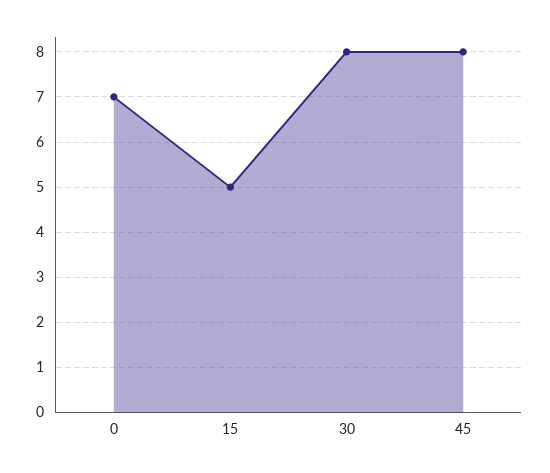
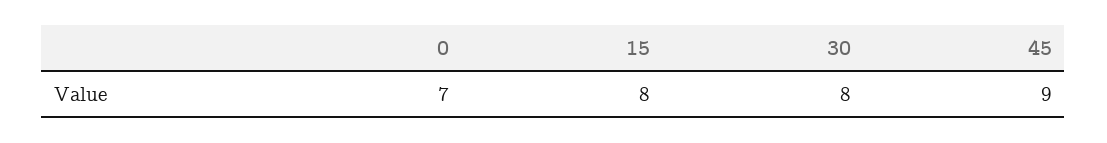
  {
    "0": 7,
-   "15": 5,
+   "15": 8,
    "30": 8,
-   "45": 8
+   "45": 9
  }

